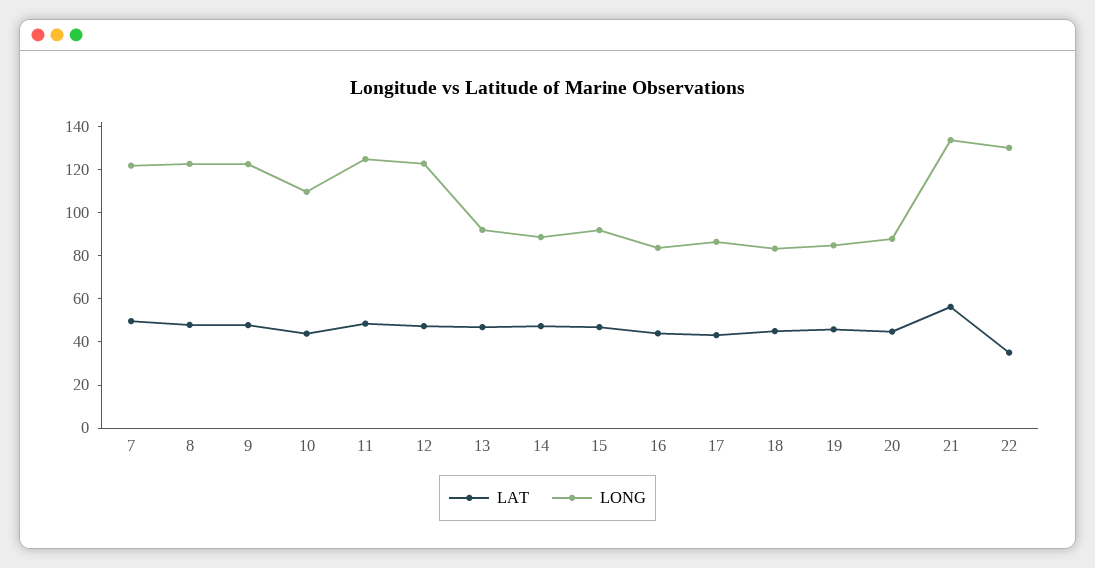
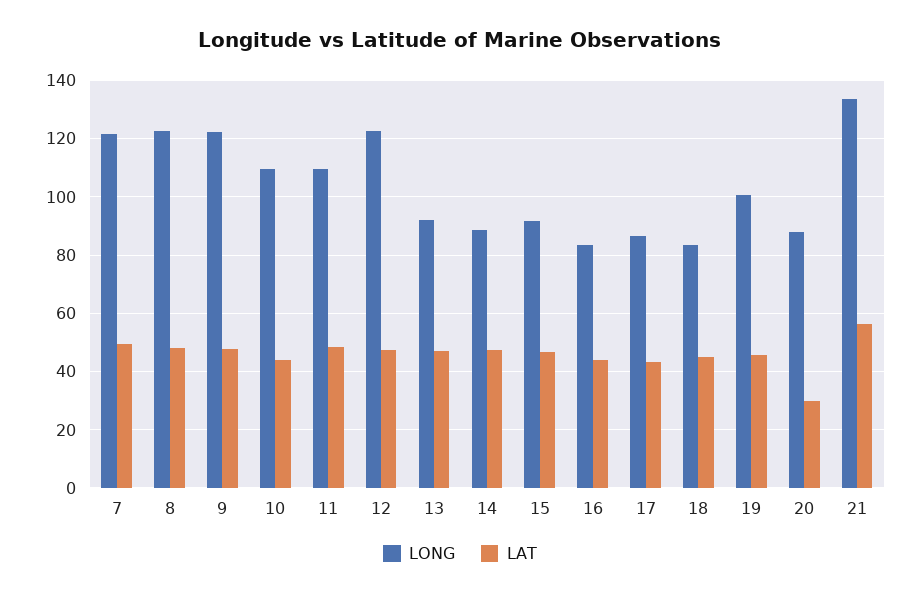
  {
    "LAT": {
      "7": 50,
      "8": 47.5,
      "9": 47.5,
      "10": 45,
      "11": 47.5,
      "12": 47.5,
      "13": 47.5,
      "14": 47.5,
      "15": 47.5,
      "16": 45,
      "17": 42.5,
      "18": 45,
      "19": 45,
-     "20": 45,
+     "20": 30,
-     "21": 57.5,
+     "21": 57.5
-     "22": 35
    },
    "LONG": {
      "7": 122.5,
      "8": 122.5,
      "9": 122.5,
      "10": 110,
-     "11": 125,
+     "11": 110,
      "12": 122.5,
      "13": 92.5,
      "14": 87.5,
      "15": 92.5,
      "16": 82.5,
      "17": 87.5,
      "18": 82.5,
-     "19": 85,
+     "19": 100,
      "20": 87.5,
-     "21": 132.5,
+     "21": 132.5
-     "22": 130
    }
  }

